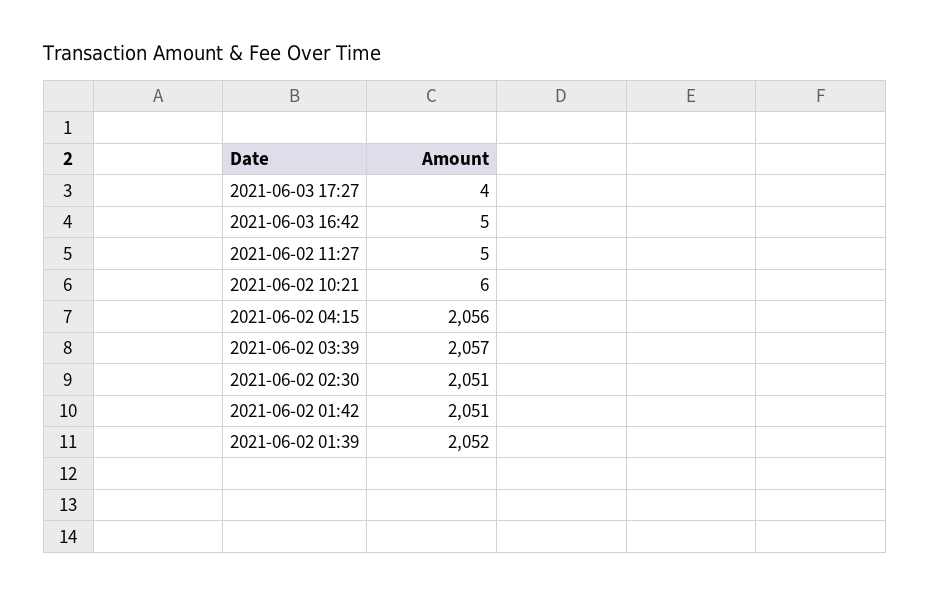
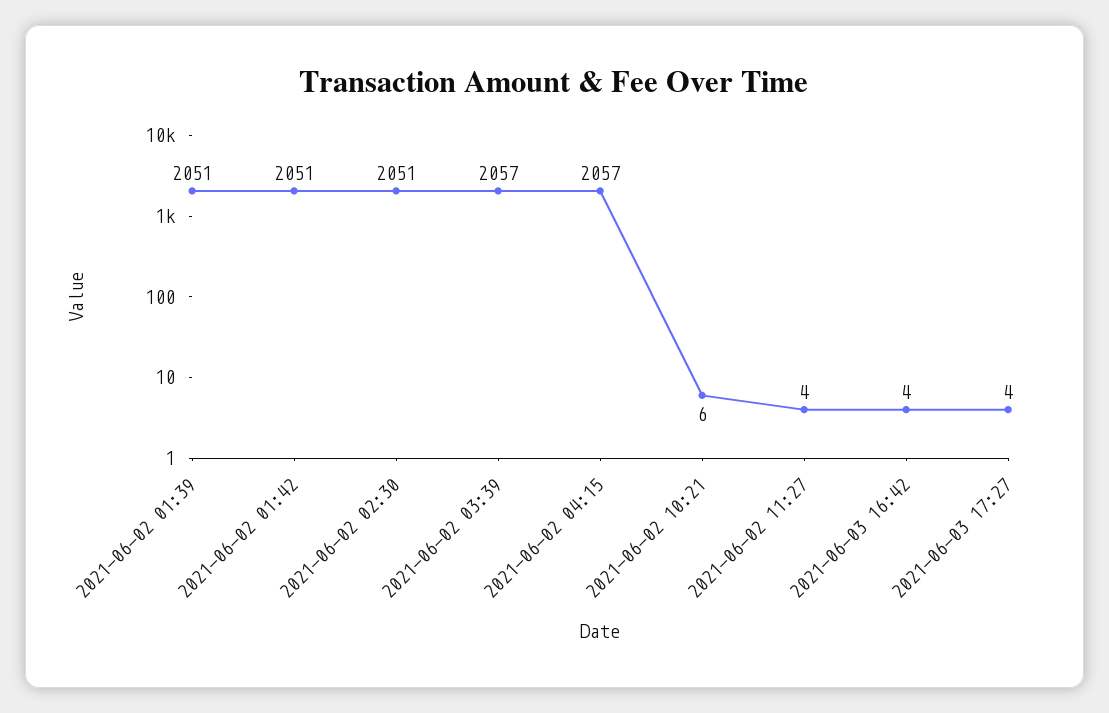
  {
    "2021-06-03 17:27": 4,
-   "2021-06-03 16:42": 5,
+   "2021-06-03 16:42": 4,
-   "2021-06-02 11:27": 5,
+   "2021-06-02 11:27": 4,
    "2021-06-02 10:21": 6,
-   "2021-06-02 04:15": 2056,
+   "2021-06-02 04:15": 2057,
    "2021-06-02 03:39": 2057,
    "2021-06-02 02:30": 2051,
    "2021-06-02 01:42": 2051,
-   "2021-06-02 01:39": 2052
+   "2021-06-02 01:39": 2051
  }

